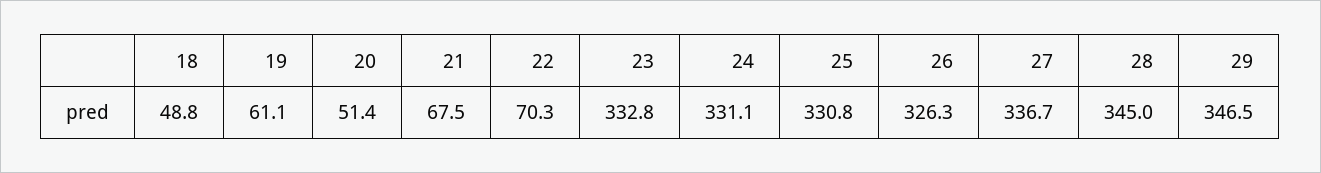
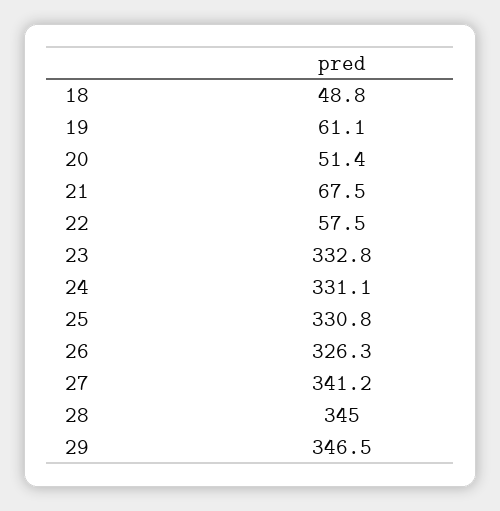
  {
    "18": 48.8,
    "19": 61.1,
    "20": 51.4,
    "21": 67.5,
-   "22": 70.3,
+   "22": 57.5,
    "23": 332.8,
    "24": 331.1,
    "25": 330.8,
    "26": 326.3,
-   "27": 336.7,
+   "27": 341.2,
    "28": 345,
    "29": 346.5
  }

